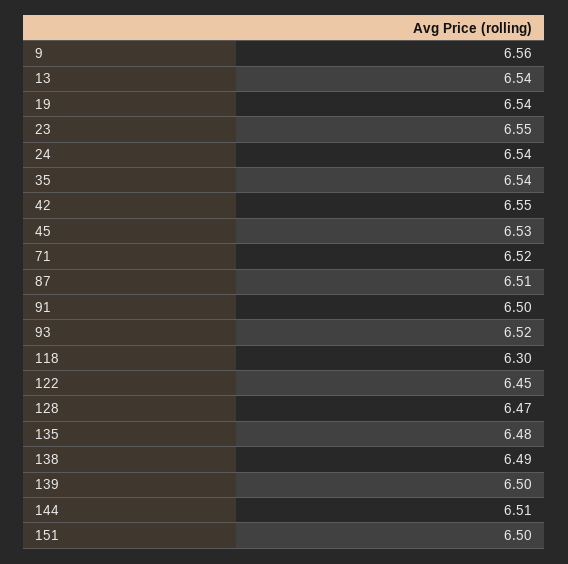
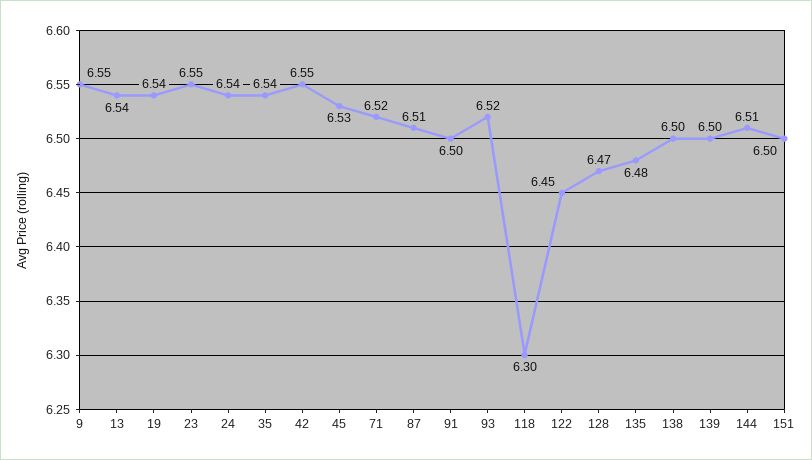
  {
-   "9": 6.56,
+   "9": 6.55,
    "13": 6.54,
    "19": 6.54,
    "23": 6.55,
    "24": 6.54,
    "35": 6.54,
    "42": 6.55,
    "45": 6.53,
    "71": 6.52,
    "87": 6.51,
    "91": 6.5,
    "93": 6.52,
    "118": 6.3,
    "122": 6.45,
    "128": 6.47,
    "135": 6.48,
-   "138": 6.49,
+   "138": 6.5,
    "139": 6.5,
    "144": 6.51,
    "151": 6.5
  }

